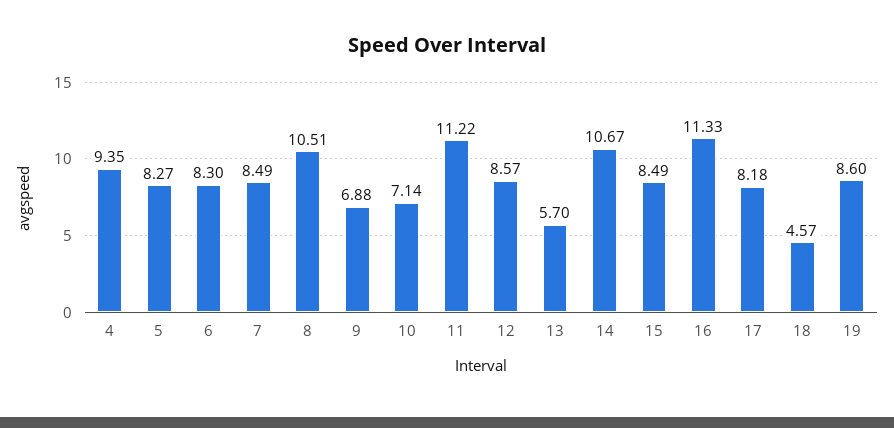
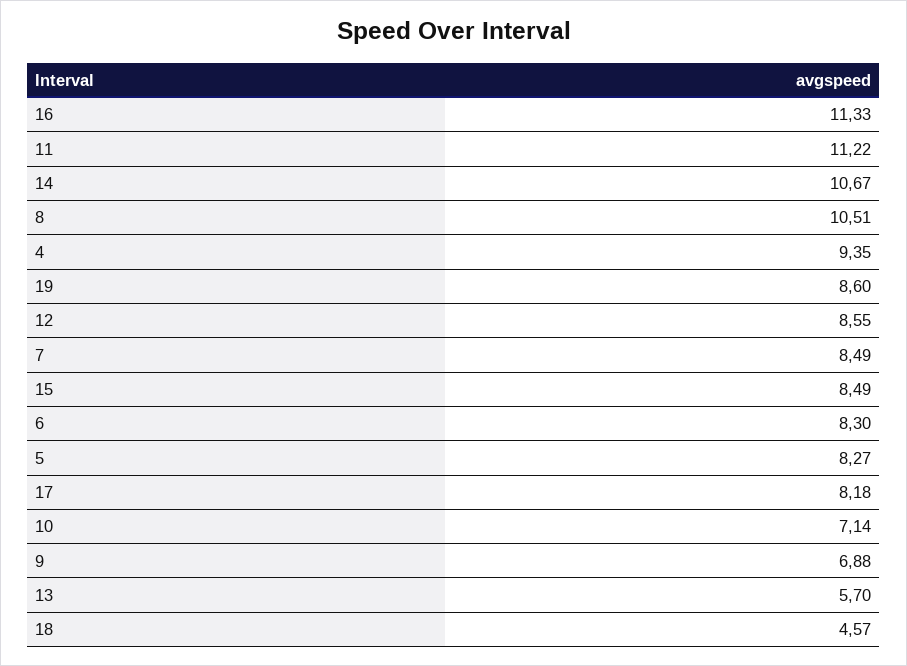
  {
    "4": 9.35,
    "5": 8.27,
    "6": 8.3,
    "7": 8.49,
    "8": 10.51,
    "9": 6.88,
    "10": 7.14,
    "11": 11.22,
-   "12": 8.57,
+   "12": 8.55,
    "13": 5.7,
    "14": 10.67,
    "15": 8.49,
    "16": 11.33,
    "17": 8.18,
    "18": 4.57,
    "19": 8.6
  }

